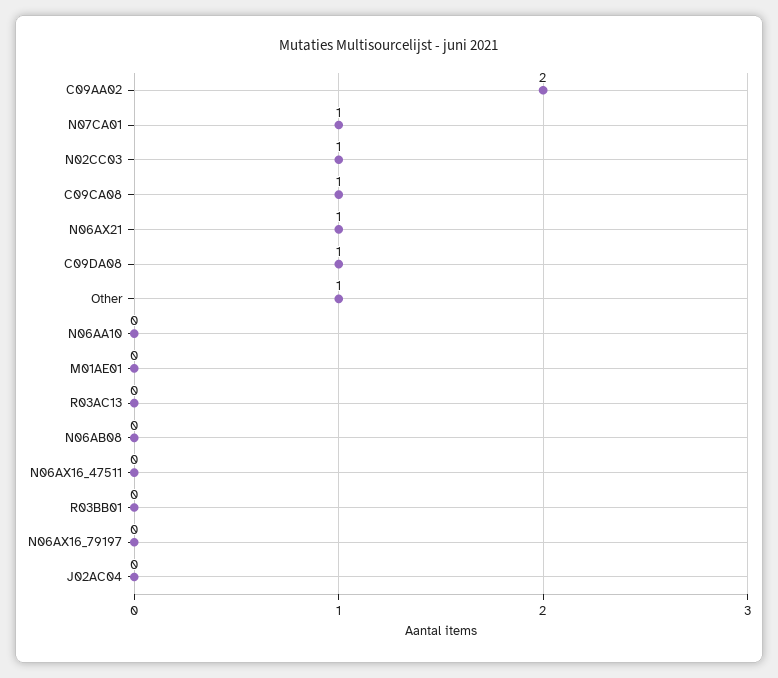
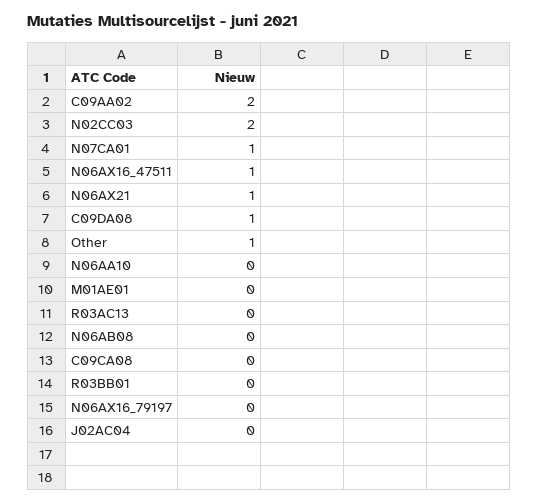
  {
    "C09AA02": 2,
    "N07CA01": 1,
-   "N02CC03": 1,
+   "N02CC03": 2,
-   "C09CA08": 1,
+   "C09CA08": 0,
    "N06AX21": 1,
    "C09DA08": 1,
    "Other": 1,
    "N06AA10": 0,
    "M01AE01": 0,
    "R03AC13": 0,
    "N06AB08": 0,
-   "N06AX16_47511": 0,
+   "N06AX16_47511": 1,
    "R03BB01": 0,
    "N06AX16_79197": 0,
    "J02AC04": 0
  }

